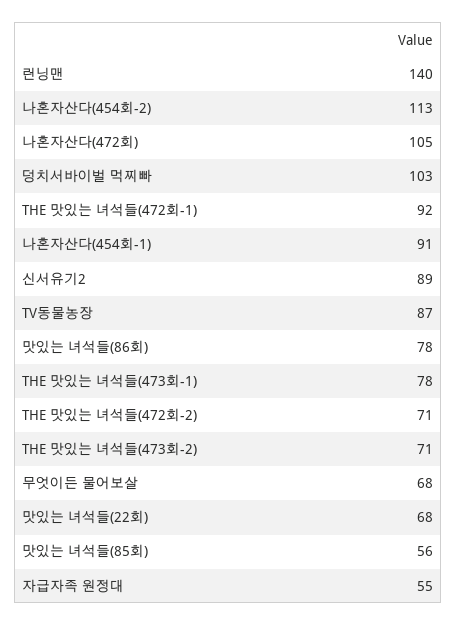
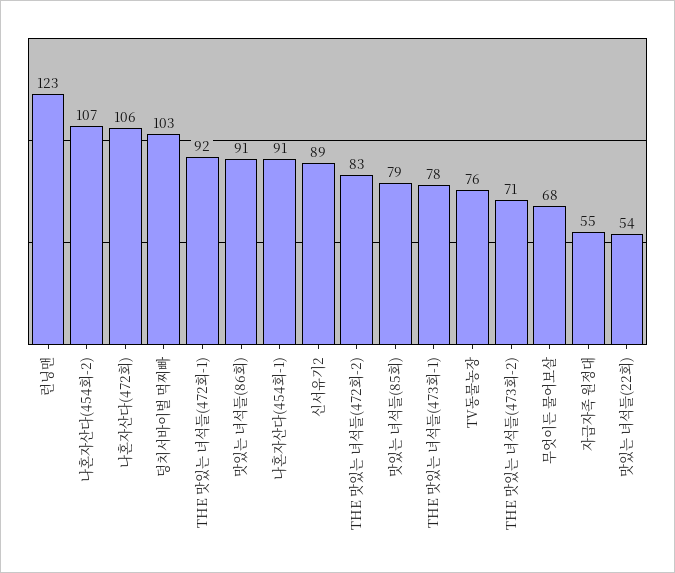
  {
-   "런닝맨": 140,
+   "런닝맨": 123,
-   "나혼자산다(454회-2)": 113,
+   "나혼자산다(454회-2)": 107,
-   "나혼자산다(472회)": 105,
+   "나혼자산다(472회)": 106,
    "덩치서바이벌 먹찌빠": 103,
    "THE 맛있는 녀석들(472회-1)": 92,
    "나혼자산다(454회-1)": 91,
    "신서유기2": 89,
-   "TV동물농장": 87,
+   "TV동물농장": 76,
-   "맛있는 녀석들(86회)": 78,
+   "맛있는 녀석들(86회)": 91,
    "THE 맛있는 녀석들(473회-1)": 78,
-   "THE 맛있는 녀석들(472회-2)": 71,
+   "THE 맛있는 녀석들(472회-2)": 83,
    "THE 맛있는 녀석들(473회-2)": 71,
    "무엇이든 물어보살": 68,
-   "맛있는 녀석들(22회)": 68,
+   "맛있는 녀석들(22회)": 54,
-   "맛있는 녀석들(85회)": 56,
+   "맛있는 녀석들(85회)": 79,
    "자급자족 원정대": 55
  }

